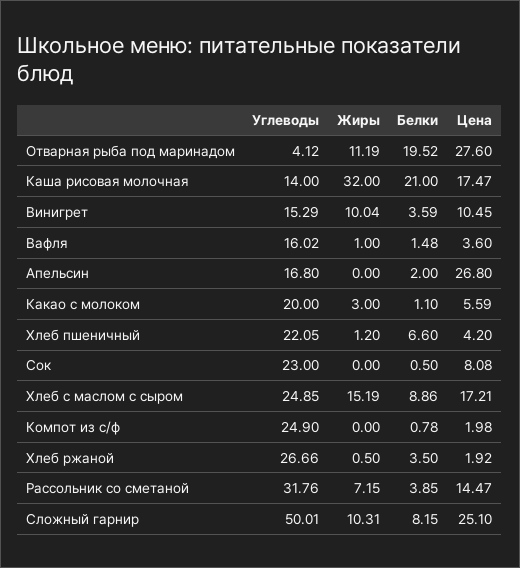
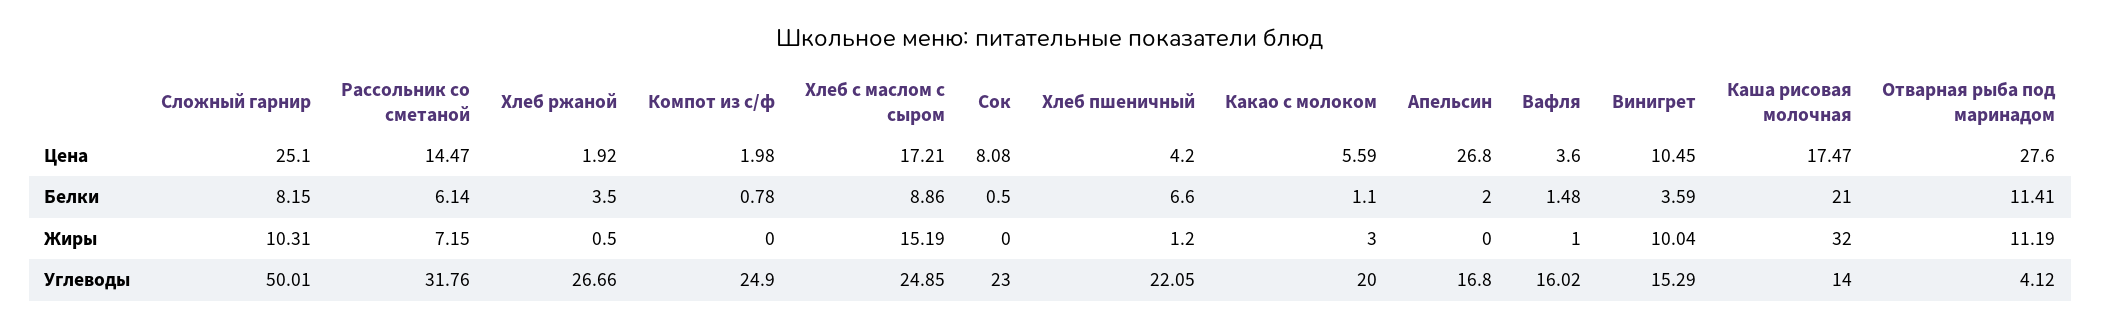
  {
    "Углеводы": {
      "Отварная рыба под маринадом": 4.12,
      "Каша рисовая молочная": 14,
      "Винигрет": 15.29,
      "Вафля": 16.02,
      "Апельсин": 16.8,
      "Какао с молоком": 20,
      "Хлеб пшеничный": 22.05,
      "Сок": 23,
      "Хлеб с маслом с сыром": 24.85,
      "Компот из с/ф": 24.9,
      "Хлеб ржаной": 26.66,
      "Рассольник со сметаной": 31.76,
      "Сложный гарнир": 50.01
    },
    "Жиры": {
      "Отварная рыба под маринадом": 11.19,
      "Каша рисовая молочная": 32,
      "Винигрет": 10.04,
      "Вафля": 1,
      "Апельсин": 0,
      "Какао с молоком": 3,
      "Хлеб пшеничный": 1.2,
      "Сок": 0,
      "Хлеб с маслом с сыром": 15.19,
      "Компот из с/ф": 0,
      "Хлеб ржаной": 0.5,
      "Рассольник со сметаной": 7.15,
      "Сложный гарнир": 10.31
    },
    "Белки": {
-     "Отварная рыба под маринадом": 19.52,
+     "Отварная рыба под маринадом": 11.41,
      "Каша рисовая молочная": 21,
      "Винигрет": 3.59,
      "Вафля": 1.48,
      "Апельсин": 2,
      "Какао с молоком": 1.1,
      "Хлеб пшеничный": 6.6,
      "Сок": 0.5,
      "Хлеб с маслом с сыром": 8.86,
      "Компот из с/ф": 0.78,
      "Хлеб ржаной": 3.5,
-     "Рассольник со сметаной": 3.85,
+     "Рассольник со сметаной": 6.14,
      "Сложный гарнир": 8.15
    },
    "Цена": {
      "Отварная рыба под маринадом": 27.6,
      "Каша рисовая молочная": 17.47,
      "Винигрет": 10.45,
      "Вафля": 3.6,
      "Апельсин": 26.8,
      "Какао с молоком": 5.59,
      "Хлеб пшеничный": 4.2,
      "Сок": 8.08,
      "Хлеб с маслом с сыром": 17.21,
      "Компот из с/ф": 1.98,
      "Хлеб ржаной": 1.92,
      "Рассольник со сметаной": 14.47,
      "Сложный гарнир": 25.1
    }
  }

